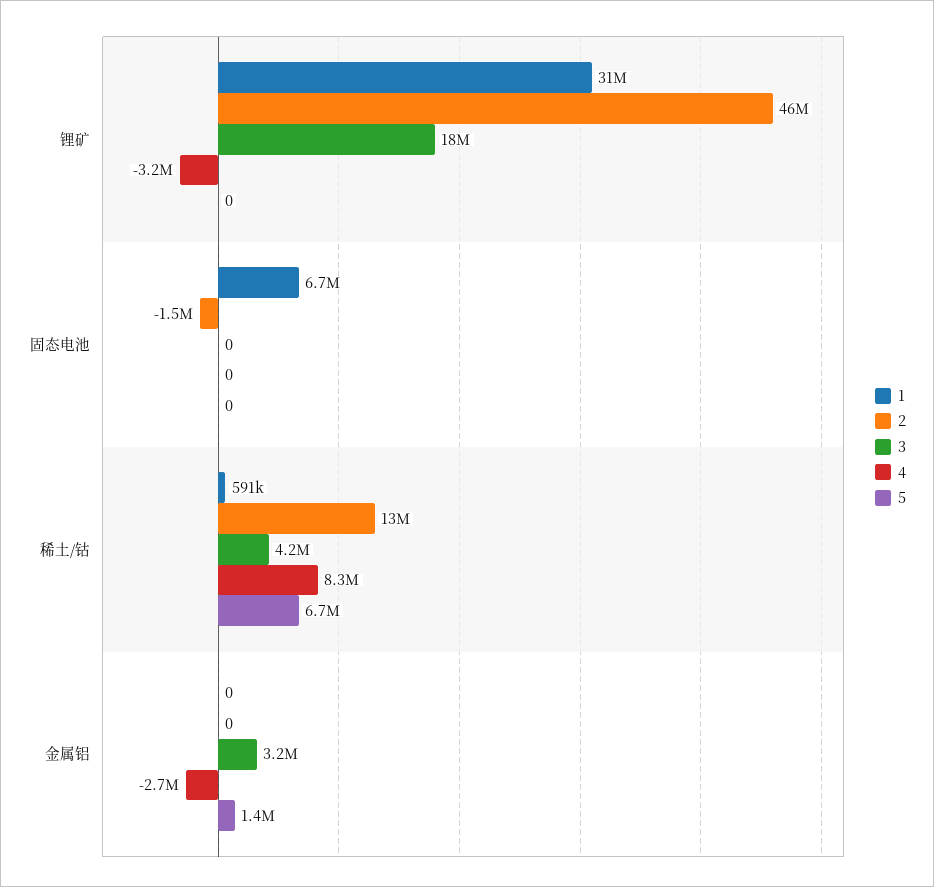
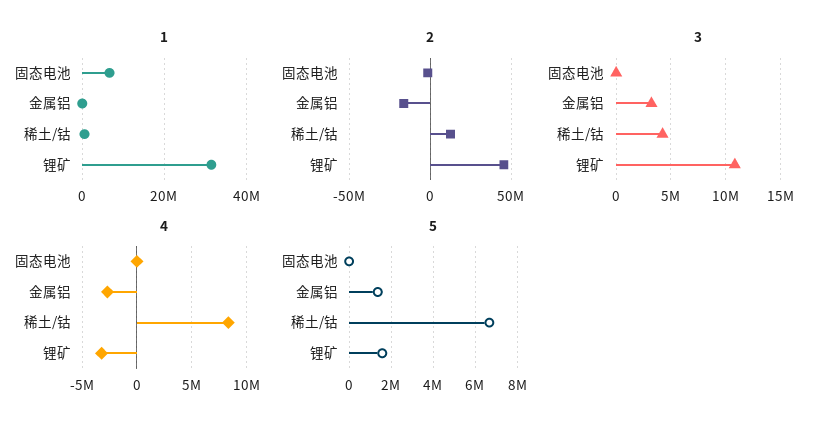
  {
    "1": {
      "锂矿": 31000000,
      "固态电池": 6700000,
      "稀土/钴": 591000,
      "金属铝": 0
    },
    "2": {
      "锂矿": 46000000,
      "固态电池": -1500000,
      "稀土/钴": 13000000,
-     "金属铝": 0
+     "金属铝": -15000000
    },
    "3": {
-     "锂矿": 18000000,
+     "锂矿": 11000000,
      "固态电池": 0,
      "稀土/钴": 4200000,
      "金属铝": 3200000
    },
    "4": {
      "锂矿": -3200000,
      "固态电池": 0,
      "稀土/钴": 8300000,
      "金属铝": -2700000
    },
    "5": {
-     "锂矿": 0,
+     "锂矿": 1500000,
      "固态电池": 0,
      "稀土/钴": 6700000,
      "金属铝": 1400000
    }
  }

